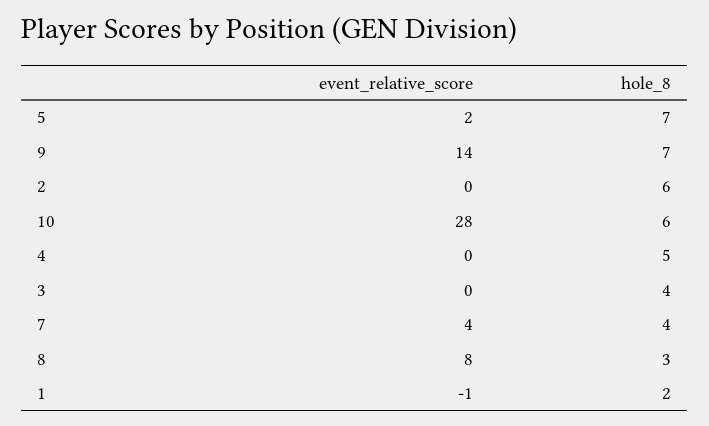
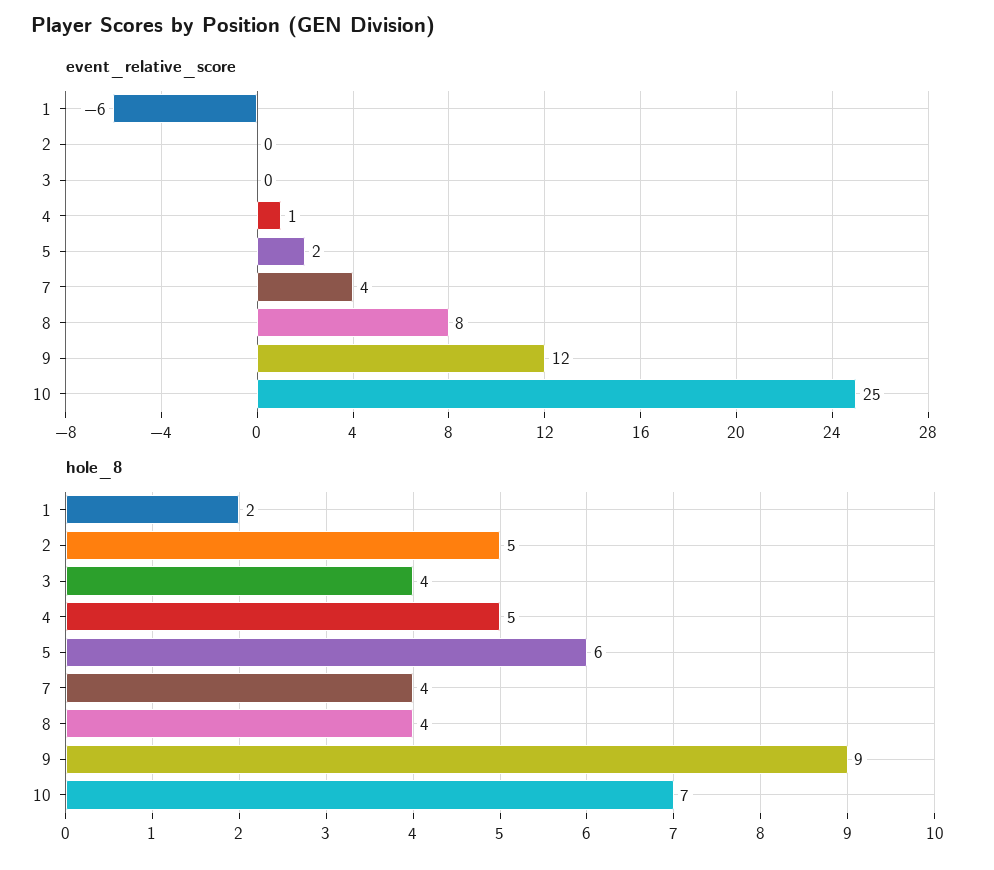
  {
    "event_relative_score": {
      "5": 2,
-     "9": 14,
+     "9": 12,
      "2": 0,
-     "10": 28,
+     "10": 25,
-     "4": 0,
+     "4": 1,
      "3": 0,
      "7": 4,
      "8": 8,
-     "1": -1
+     "1": -6
    },
    "hole_8": {
-     "5": 7,
+     "5": 6,
-     "9": 7,
+     "9": 9,
-     "2": 6,
+     "2": 5,
-     "10": 6,
+     "10": 7,
      "4": 5,
      "3": 4,
      "7": 4,
-     "8": 3,
+     "8": 4,
      "1": 2
    }
  }

